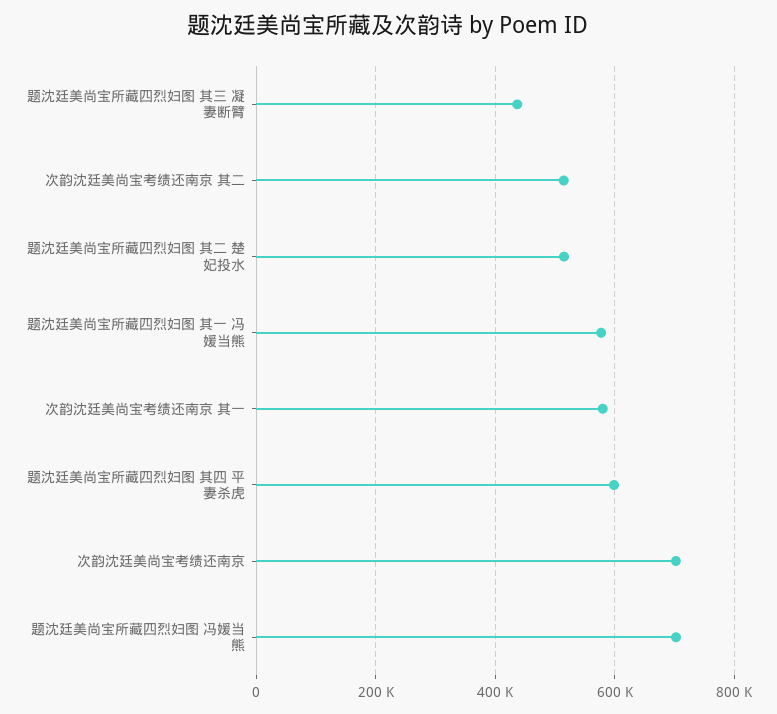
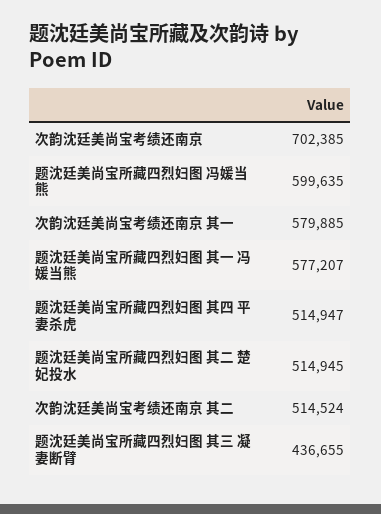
  {
    "题沈廷美尚宝所藏四烈妇图 其三 凝妻断臂": 436655,
    "次韵沈廷美尚宝考绩还南京 其二": 514524,
    "题沈廷美尚宝所藏四烈妇图 其二 楚妃投水": 514945,
    "题沈廷美尚宝所藏四烈妇图 其一 冯媛当熊": 577207,
    "次韵沈廷美尚宝考绩还南京 其一": 579885,
-   "题沈廷美尚宝所藏四烈妇图 其四 平妻杀虎": 600000,
+   "题沈廷美尚宝所藏四烈妇图 其四 平妻杀虎": 514947,
    "次韵沈廷美尚宝考绩还南京": 702385,
-   "题沈廷美尚宝所藏四烈妇图 冯媛当熊": 700000
+   "题沈廷美尚宝所藏四烈妇图 冯媛当熊": 599635
  }

